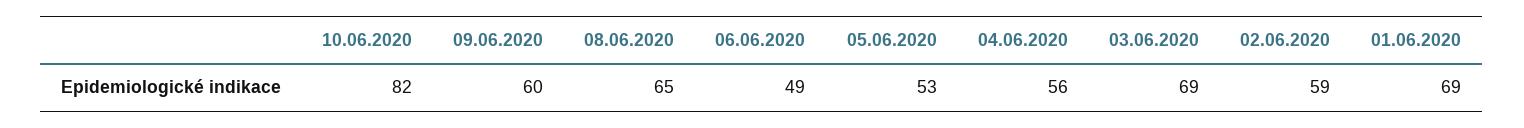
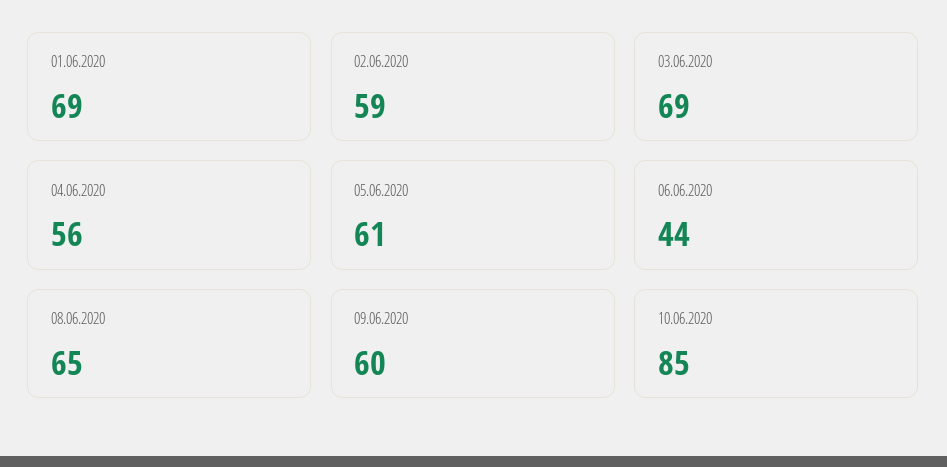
  {
-   "10.06.2020": 82,
+   "10.06.2020": 85,
    "09.06.2020": 60,
    "08.06.2020": 65,
-   "06.06.2020": 49,
+   "06.06.2020": 44,
-   "05.06.2020": 53,
+   "05.06.2020": 61,
    "04.06.2020": 56,
    "03.06.2020": 69,
    "02.06.2020": 59,
    "01.06.2020": 69
  }

